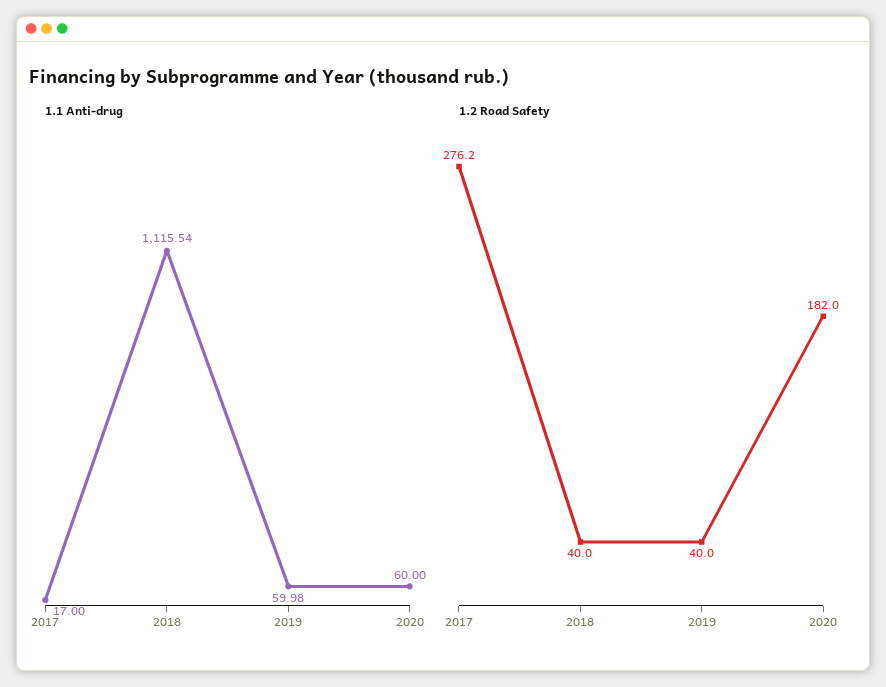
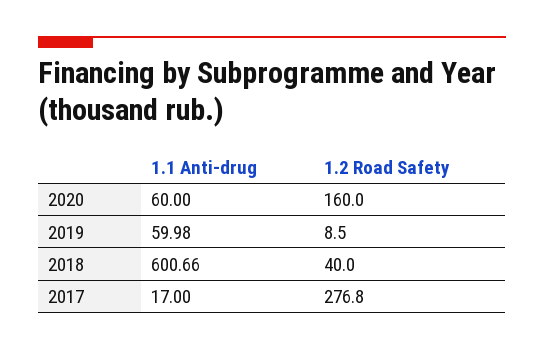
  {
    "1.1 Anti-drug": {
      "2017": 17,
-     "2018": 1115.54,
+     "2018": 600.66,
      "2019": 59.98,
      "2020": 60
    },
    "1.2 Road Safety": {
-     "2017": 276.2,
+     "2017": 276.8,
      "2018": 40,
-     "2019": 40,
+     "2019": 8.5,
-     "2020": 182
+     "2020": 160
    }
  }

